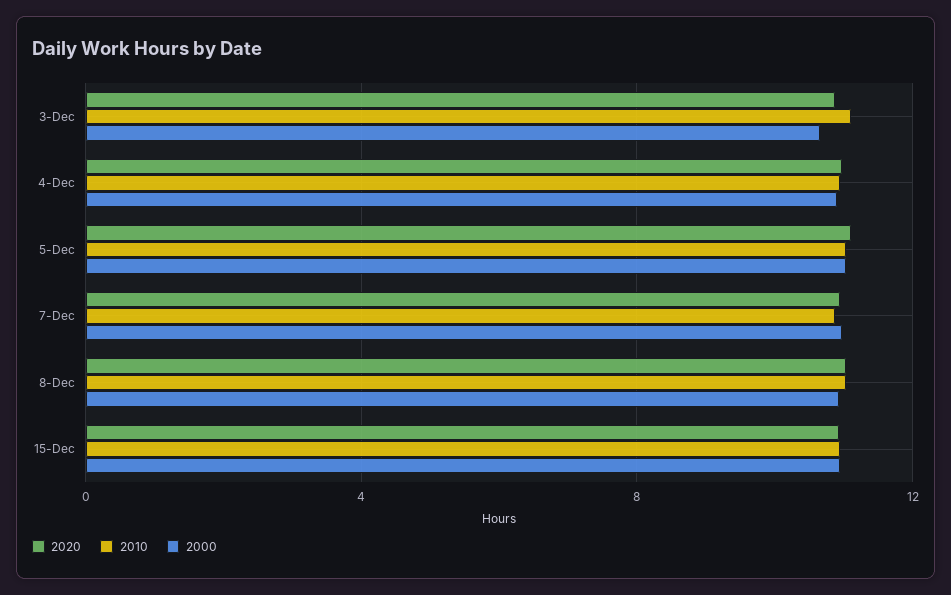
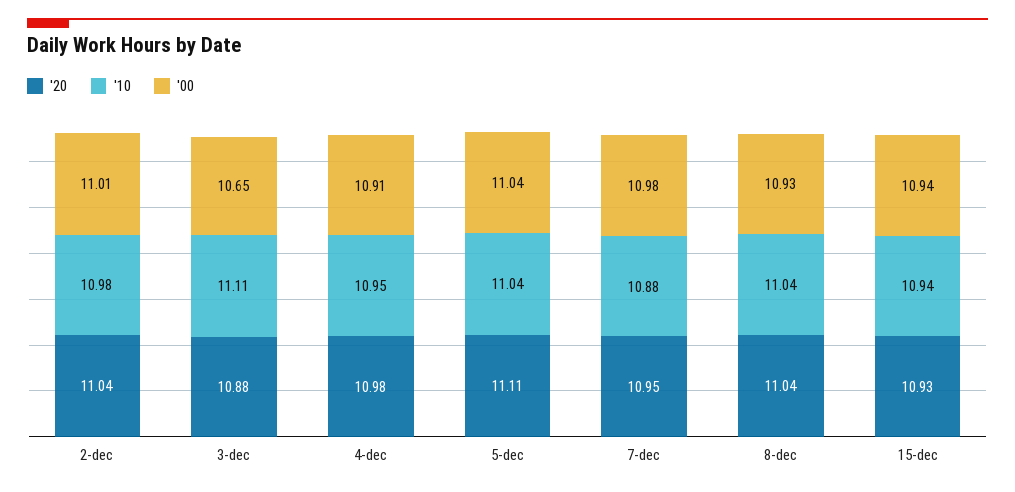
  {
    "2020": {
      "3-Dec": 10.88,
      "4-Dec": 10.98,
      "5-Dec": 11.11,
      "7-Dec": 10.95,
      "8-Dec": 11.04,
-     "15-Dec": 10.93
+     "15-Dec": 10.93,
+     "2-dec": 11.04
    },
    "2010": {
      "3-Dec": 11.11,
      "4-Dec": 10.95,
      "5-Dec": 11.04,
      "7-Dec": 10.88,
      "8-Dec": 11.04,
-     "15-Dec": 10.94
+     "15-Dec": 10.94,
+     "2-dec": 10.98
    },
    "2000": {
      "3-Dec": 10.65,
      "4-Dec": 10.91,
      "5-Dec": 11.04,
      "7-Dec": 10.98,
      "8-Dec": 10.93,
-     "15-Dec": 10.94
+     "15-Dec": 10.94,
+     "2-dec": 11.01
    }
  }

